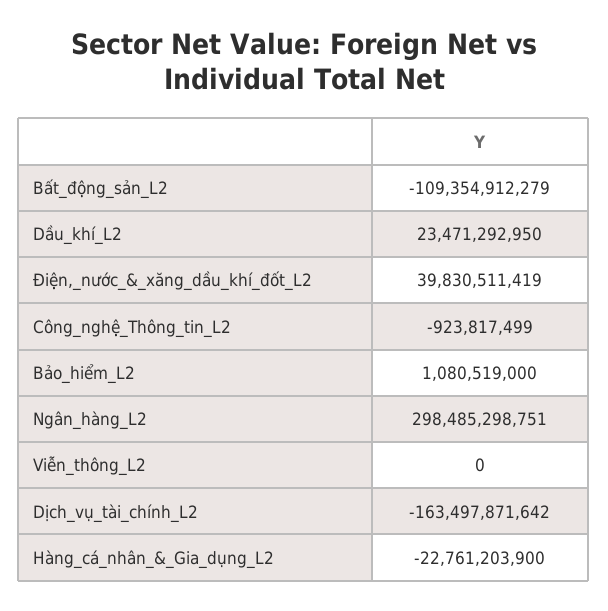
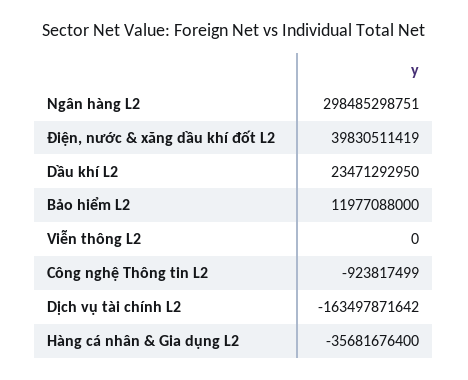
  {
-   "Bất_động_sản_L2": -109354912279,
    "Dầu_khí_L2": 23471292950,
    "Điện,_nước_&_xăng_dầu_khí_đốt_L2": 39830511419,
    "Công_nghệ_Thông_tin_L2": -923817499,
-   "Bảo_hiểm_L2": 1080519000,
+   "Bảo_hiểm_L2": 11977088000,
    "Ngân_hàng_L2": 298485298751,
    "Viễn_thông_L2": 0,
    "Dịch_vụ_tài_chính_L2": -163497871642,
-   "Hàng_cá_nhân_&_Gia_dụng_L2": -22761203900
+   "Hàng_cá_nhân_&_Gia_dụng_L2": -35681676400
  }

